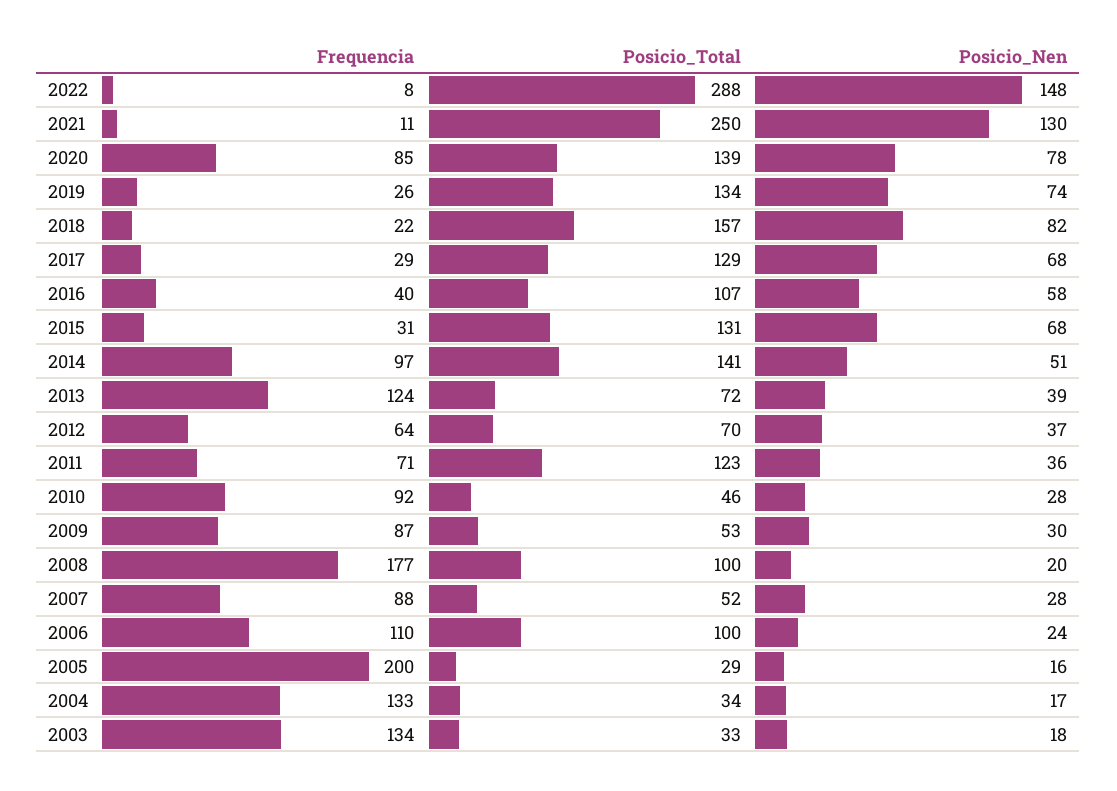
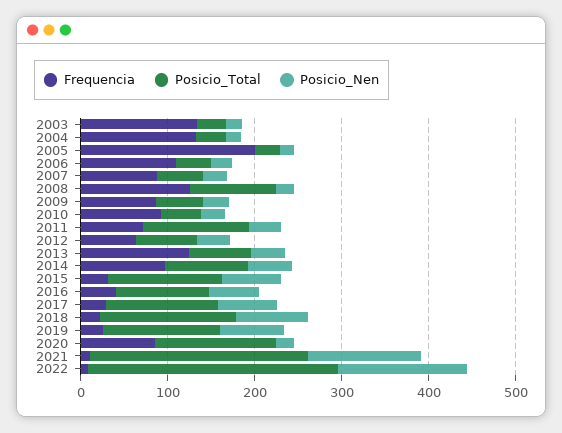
  {
    "Frequencia": {
      "2022": 8,
      "2021": 11,
      "2020": 85,
      "2019": 26,
      "2018": 22,
      "2017": 29,
      "2016": 40,
      "2015": 31,
      "2014": 97,
      "2013": 124,
      "2012": 64,
      "2011": 71,
      "2010": 92,
      "2009": 87,
-     "2008": 177,
+     "2008": 120,
      "2007": 88,
      "2006": 110,
      "2005": 200,
      "2004": 133,
      "2003": 134
    },
    "Posicio_Total": {
      "2022": 288,
      "2021": 250,
      "2020": 139,
      "2019": 134,
      "2018": 157,
      "2017": 129,
      "2016": 107,
      "2015": 131,
-     "2014": 141,
+     "2014": 100,
      "2013": 72,
      "2012": 70,
      "2011": 123,
      "2010": 46,
      "2009": 53,
      "2008": 100,
      "2007": 52,
-     "2006": 100,
+     "2006": 40,
      "2005": 29,
      "2004": 34,
      "2003": 33
    },
    "Posicio_Nen": {
      "2022": 148,
      "2021": 130,
-     "2020": 78,
+     "2020": 20,
      "2019": 74,
      "2018": 82,
      "2017": 68,
      "2016": 58,
      "2015": 68,
      "2014": 51,
      "2013": 39,
      "2012": 37,
      "2011": 36,
      "2010": 28,
      "2009": 30,
      "2008": 20,
      "2007": 28,
      "2006": 24,
      "2005": 16,
      "2004": 17,
      "2003": 18
    }
  }

